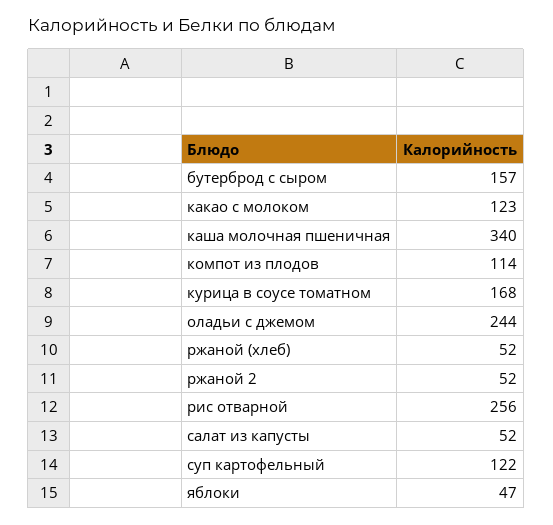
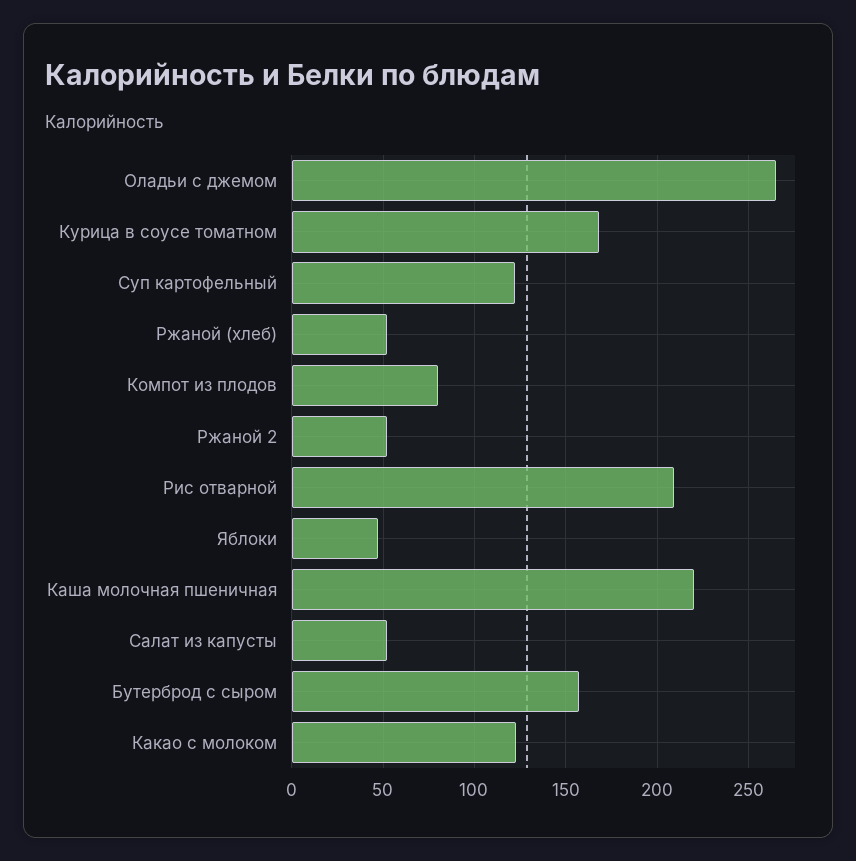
  {
    "бутерброд с сыром": 157,
    "какао с молоком": 123,
-   "каша молочная пшеничная": 340,
+   "каша молочная пшеничная": 220,
-   "компот из плодов": 114,
+   "компот из плодов": 80,
    "курица в соусе томатном": 168,
-   "оладьи с джемом": 244,
+   "оладьи с джемом": 265,
    "ржаной (хлеб)": 52,
    "ржаной 2": 52,
-   "рис отварной": 256,
+   "рис отварной": 210,
    "салат из капусты": 52,
    "суп картофельный": 122,
    "яблоки": 47
  }

